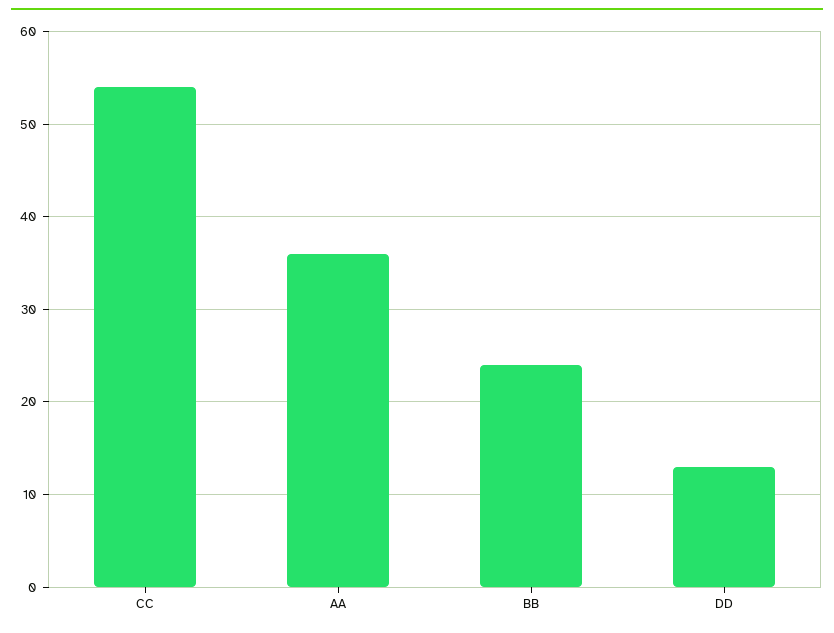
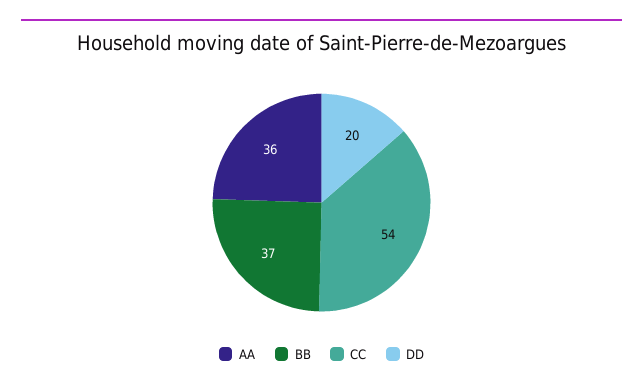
  {
    "CC": 54,
    "AA": 36,
-   "BB": 24,
+   "BB": 37,
-   "DD": 13
+   "DD": 20
  }

